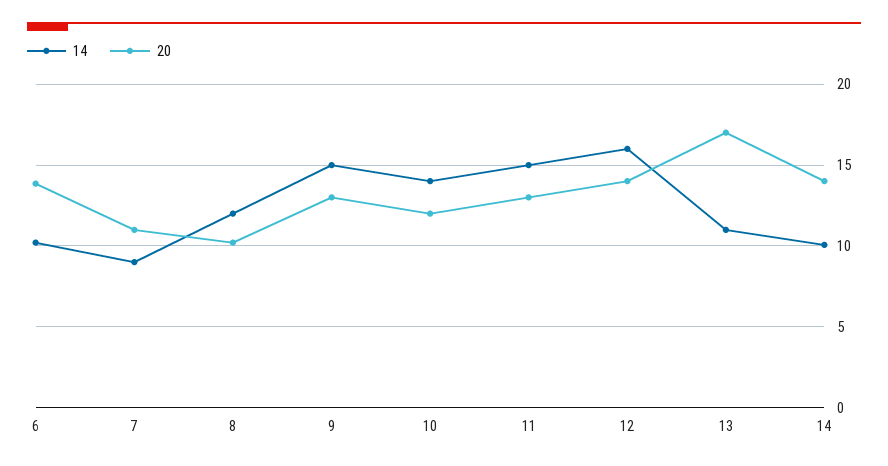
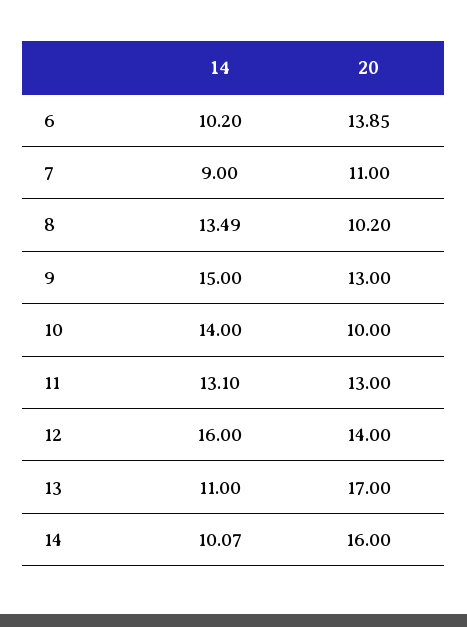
  {
    "14": {
      "6": 10.2,
      "7": 9,
-     "8": 12,
+     "8": 13.49,
      "9": 15,
      "10": 14,
-     "11": 15,
+     "11": 13.1,
      "12": 16,
      "13": 11,
      "14": 10.07
    },
    "20": {
      "6": 13.85,
      "7": 11,
      "8": 10.2,
      "9": 13,
-     "10": 12,
+     "10": 10,
      "11": 13,
      "12": 14,
      "13": 17,
-     "14": 14
+     "14": 16
    }
  }

